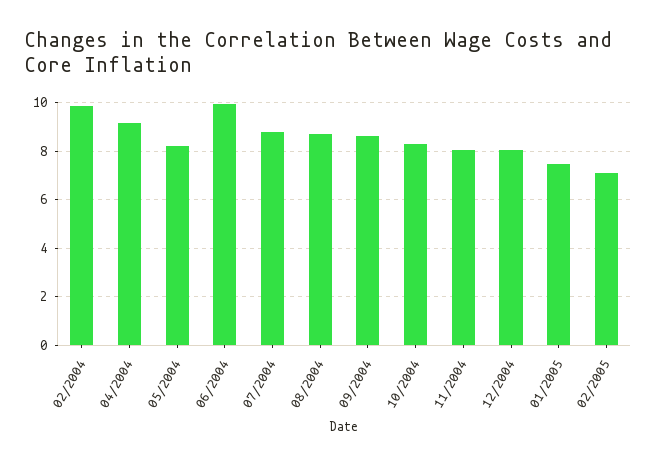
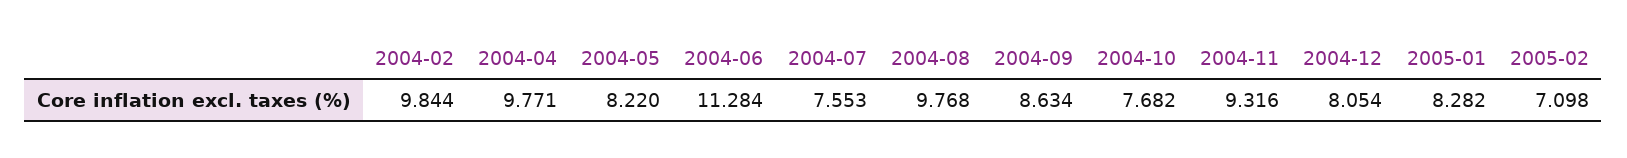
  {
    "02/2004": 9.844,
-   "04/2004": 9.25,
+   "04/2004": 9.771,
    "05/2004": 8.22,
-   "06/2004": 10,
+   "06/2004": 11.284,
-   "07/2004": 8.75,
+   "07/2004": 7.553,
-   "08/2004": 8.75,
+   "08/2004": 9.768,
    "09/2004": 8.634,
-   "10/2004": 8.25,
+   "10/2004": 7.682,
-   "11/2004": 8,
+   "11/2004": 9.316,
    "12/2004": 8.054,
-   "01/2005": 7.5,
+   "01/2005": 8.282,
    "02/2005": 7.098
  }

